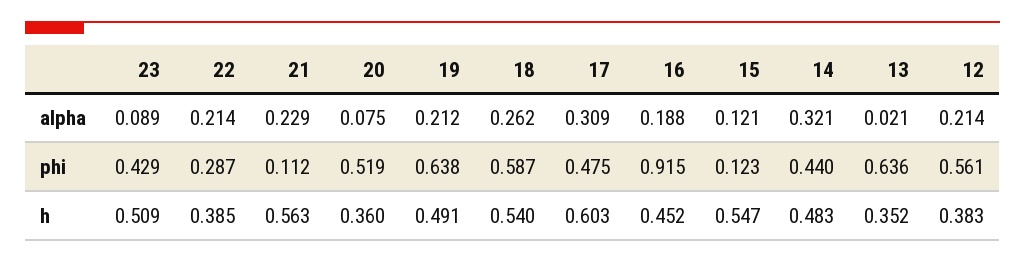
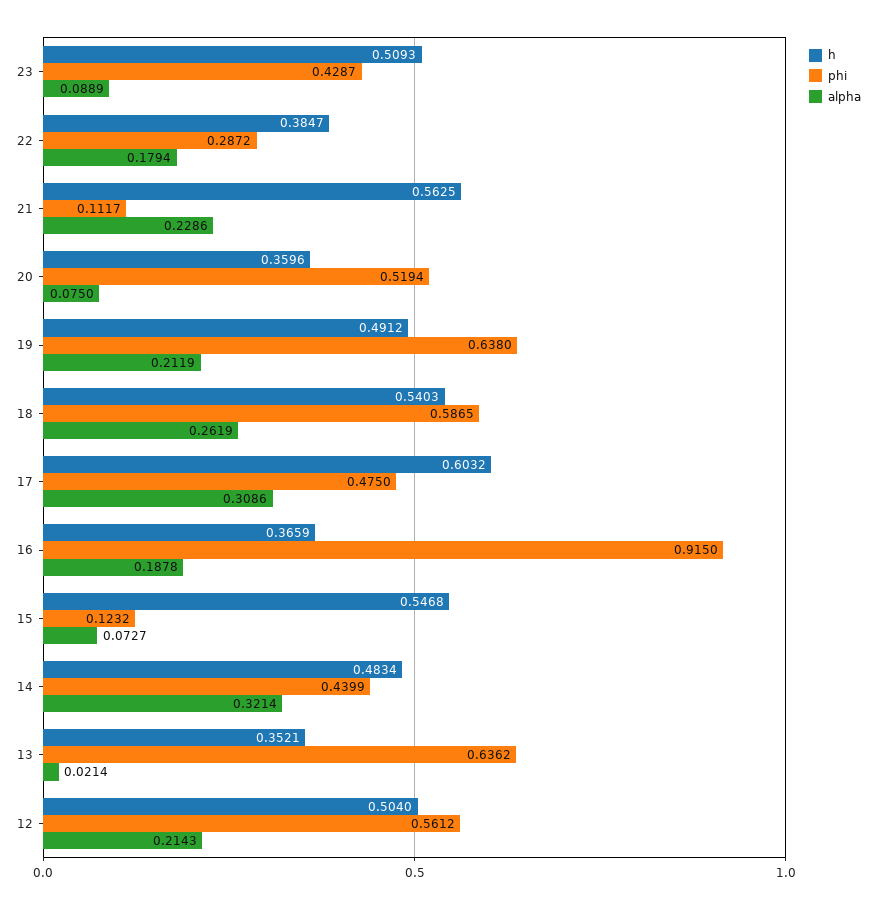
  {
    "alpha": {
      "23": 0.0889,
-     "22": 0.214,
+     "22": 0.1794,
      "21": 0.2286,
      "20": 0.075,
      "19": 0.2119,
      "18": 0.2619,
      "17": 0.3086,
      "16": 0.1878,
-     "15": 0.121,
+     "15": 0.0727,
      "14": 0.3214,
      "13": 0.0214,
      "12": 0.2143
    },
    "phi": {
      "23": 0.4287,
      "22": 0.2872,
      "21": 0.1117,
      "20": 0.5194,
      "19": 0.638,
      "18": 0.5865,
      "17": 0.475,
      "16": 0.915,
      "15": 0.1232,
      "14": 0.4399,
      "13": 0.6362,
      "12": 0.5612
    },
    "h": {
      "23": 0.5093,
      "22": 0.3847,
      "21": 0.5625,
      "20": 0.3596,
      "19": 0.4912,
      "18": 0.5403,
      "17": 0.6032,
-     "16": 0.452,
+     "16": 0.3659,
      "15": 0.5468,
      "14": 0.4834,
      "13": 0.3521,
-     "12": 0.383
+     "12": 0.504
    }
  }

